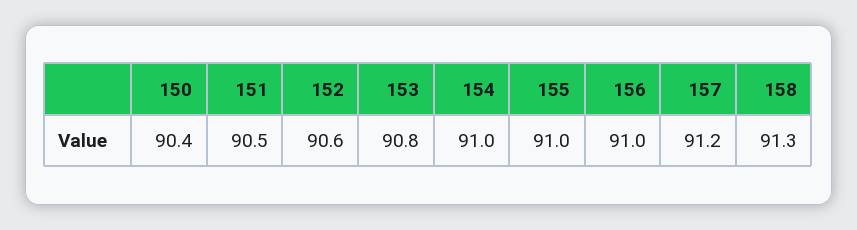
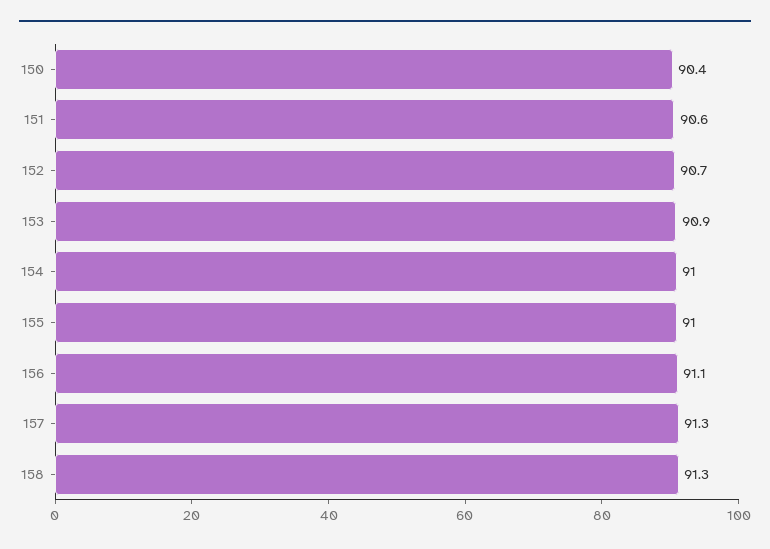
  {
    "150": 90.4,
-   "151": 90.5,
+   "151": 90.6,
-   "152": 90.6,
+   "152": 90.7,
-   "153": 90.8,
+   "153": 90.9,
    "154": 91,
    "155": 91,
-   "156": 91,
+   "156": 91.1,
-   "157": 91.2,
+   "157": 91.3,
    "158": 91.3
  }

